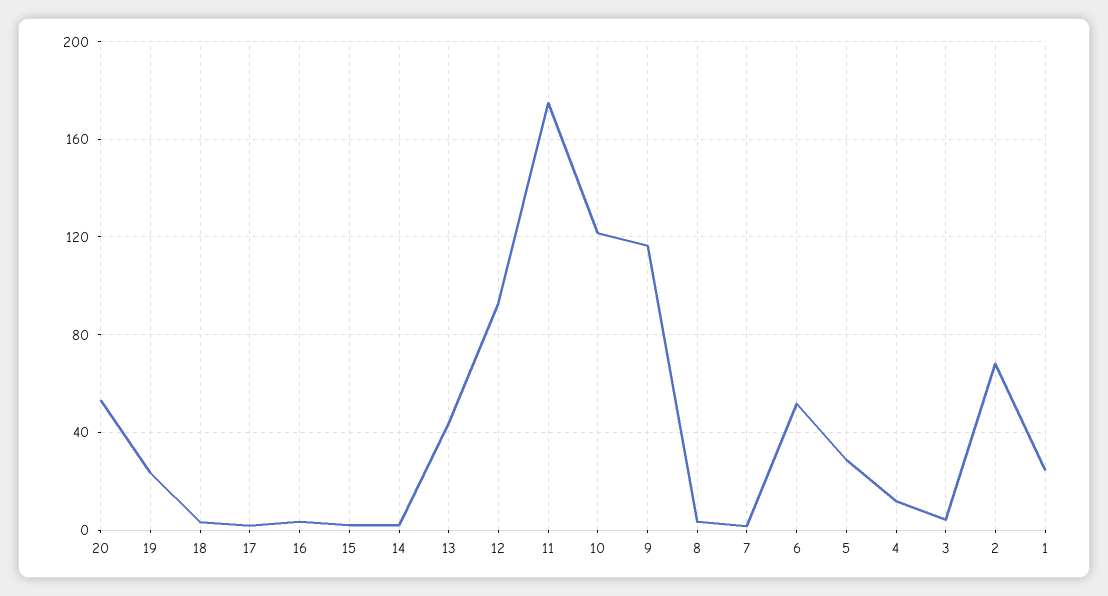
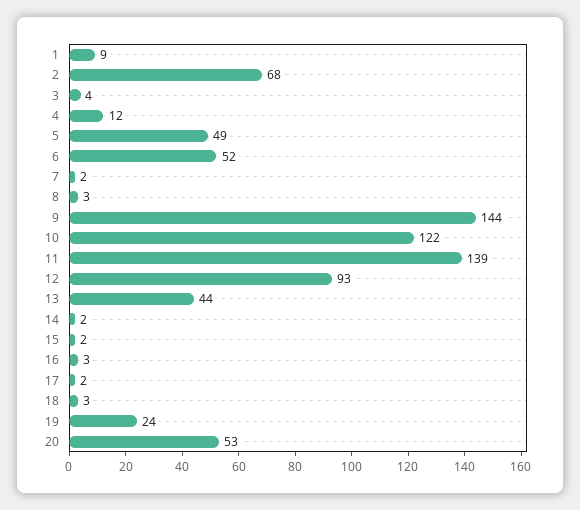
  {
    "20": 53,
    "19": 24,
    "18": 3,
    "17": 2,
    "16": 3,
    "15": 2,
    "14": 2,
    "13": 44,
    "12": 93,
-   "11": 175,
+   "11": 139,
    "10": 122,
-   "9": 115,
+   "9": 144,
    "8": 3,
    "7": 2,
    "6": 52,
-   "5": 30,
+   "5": 49,
    "4": 12,
    "3": 4,
    "2": 68,
-   "1": 25
+   "1": 9
  }

